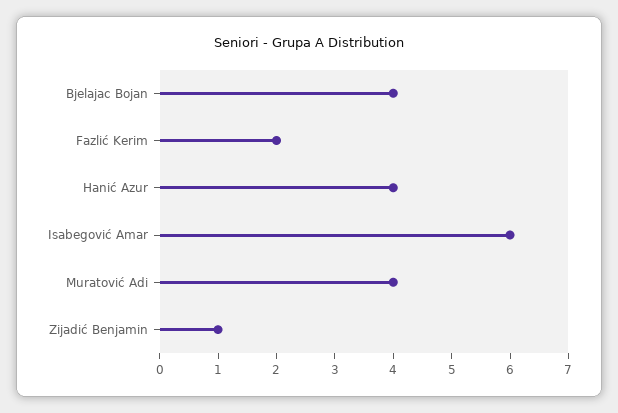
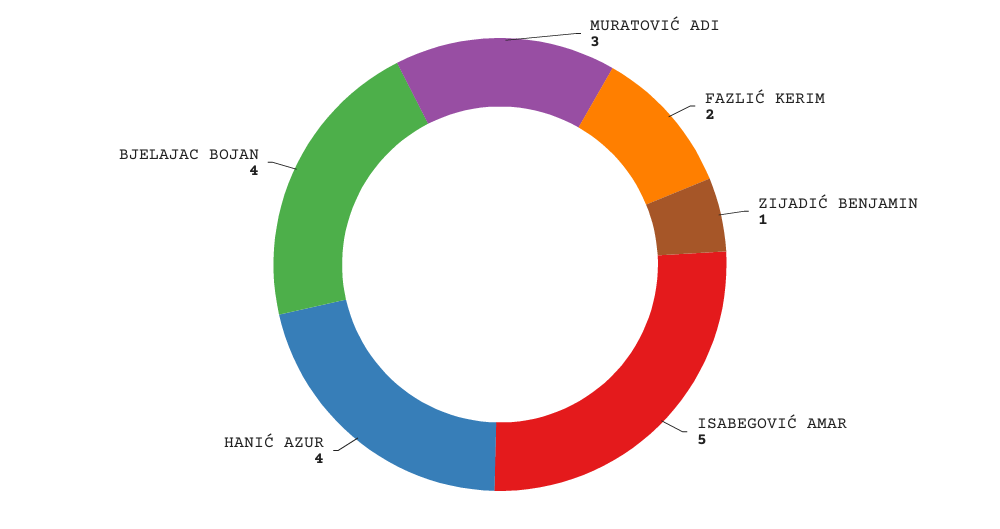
  {
    "Bjelajac Bojan": 4,
    "Fazlić Kerim": 2,
    "Hanić Azur": 4,
-   "Isabegović Amar": 6,
+   "Isabegović Amar": 5,
-   "Muratović Adi": 4,
+   "Muratović Adi": 3,
    "Zijadić Benjamin": 1
  }

